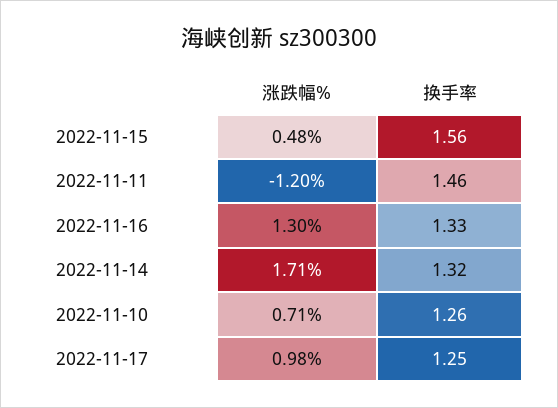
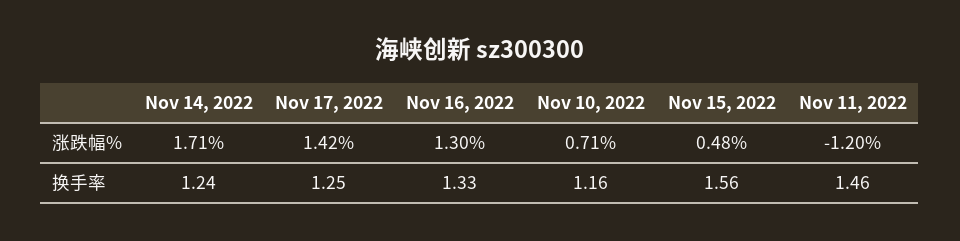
  {
    "涨跌幅%": {
      "2022-11-15": 0.48,
      "2022-11-11": -1.2,
      "2022-11-16": 1.3,
      "2022-11-14": 1.71,
      "2022-11-10": 0.71,
-     "2022-11-17": 0.98
+     "2022-11-17": 1.42
    },
    "换手率": {
      "2022-11-15": 1.56,
      "2022-11-11": 1.46,
      "2022-11-16": 1.33,
-     "2022-11-14": 1.32,
+     "2022-11-14": 1.24,
-     "2022-11-10": 1.26,
+     "2022-11-10": 1.16,
      "2022-11-17": 1.25
    }
  }

